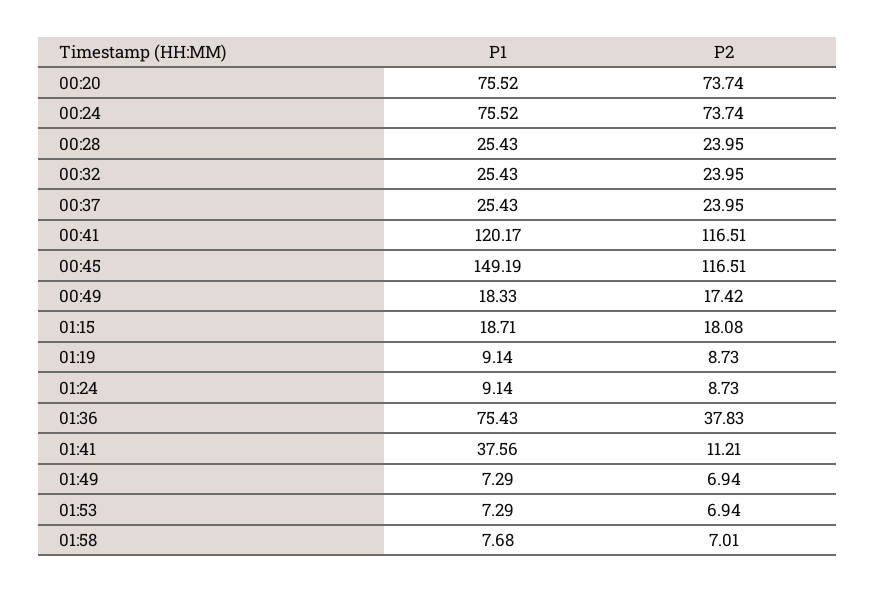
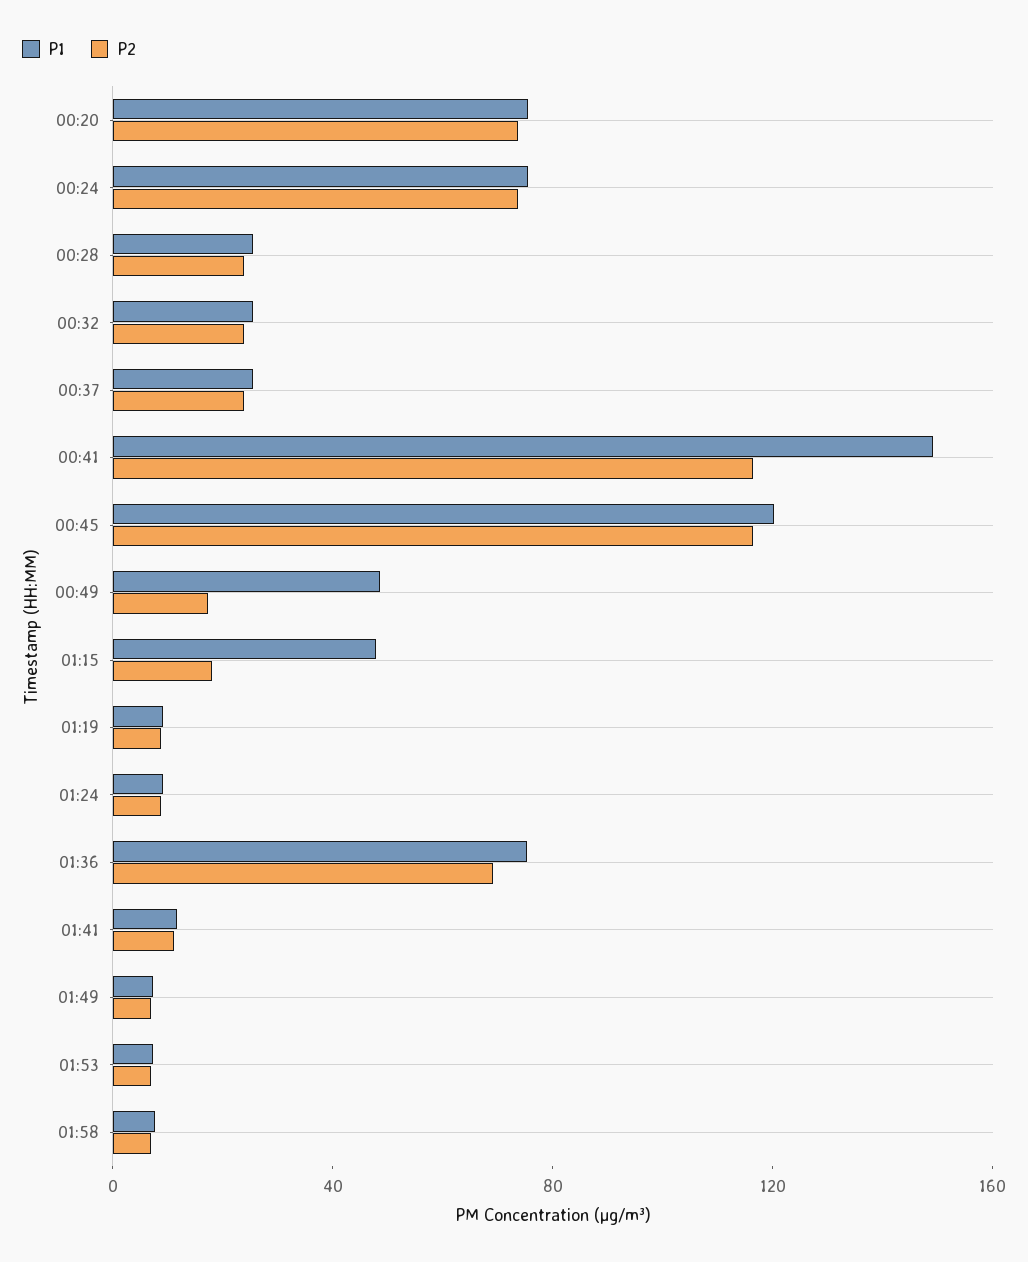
  {
    "P1": {
      "00:20": 75.52,
      "00:24": 75.52,
      "00:28": 25.43,
      "00:32": 25.43,
      "00:37": 25.43,
-     "00:41": 120.17,
+     "00:41": 150,
-     "00:45": 149.19,
+     "00:45": 120,
-     "00:49": 18.33,
+     "00:49": 50,
-     "01:15": 18.71,
+     "01:15": 50,
      "01:19": 9.14,
      "01:24": 9.14,
      "01:36": 75.43,
-     "01:41": 37.56,
+     "01:41": 10,
      "01:49": 7.29,
      "01:53": 7.29,
      "01:58": 7.68
    },
    "P2": {
      "00:20": 73.74,
      "00:24": 73.74,
      "00:28": 23.95,
      "00:32": 23.95,
      "00:37": 23.95,
      "00:41": 116.51,
      "00:45": 116.51,
      "00:49": 17.42,
      "01:15": 18.08,
      "01:19": 8.73,
      "01:24": 8.73,
-     "01:36": 37.83,
+     "01:36": 70,
      "01:41": 11.21,
      "01:49": 6.94,
      "01:53": 6.94,
      "01:58": 7.01
    }
  }

